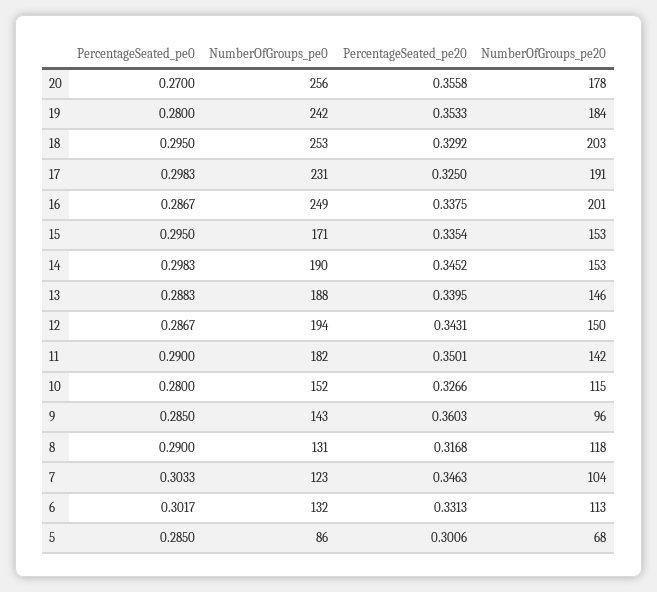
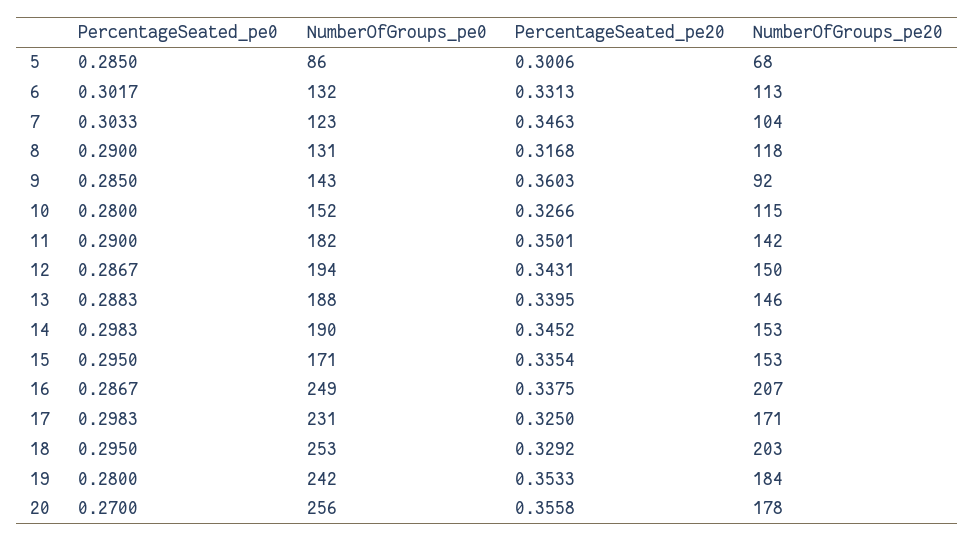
  {
    "PercentageSeated_pe0": {
      "20": 0.27,
      "19": 0.28,
      "18": 0.295,
      "17": 0.2983,
      "16": 0.2867,
      "15": 0.295,
      "14": 0.2983,
      "13": 0.2883,
      "12": 0.2867,
      "11": 0.29,
      "10": 0.28,
      "9": 0.285,
      "8": 0.29,
      "7": 0.3033,
      "6": 0.3017,
      "5": 0.285
    },
    "NumberOfGroups_pe0": {
      "20": 256,
      "19": 242,
      "18": 253,
      "17": 231,
      "16": 249,
      "15": 171,
      "14": 190,
      "13": 188,
      "12": 194,
      "11": 182,
      "10": 152,
      "9": 143,
      "8": 131,
      "7": 123,
      "6": 132,
      "5": 86
    },
    "PercentageSeated_pe20": {
      "20": 0.3558,
      "19": 0.3533,
      "18": 0.3292,
      "17": 0.325,
      "16": 0.3375,
      "15": 0.3354,
      "14": 0.3452,
      "13": 0.3395,
      "12": 0.3431,
      "11": 0.3501,
      "10": 0.3266,
      "9": 0.3603,
      "8": 0.3168,
      "7": 0.3463,
      "6": 0.3313,
      "5": 0.3006
    },
    "NumberOfGroups_pe20": {
      "20": 178,
      "19": 184,
      "18": 203,
-     "17": 191,
+     "17": 171,
-     "16": 201,
+     "16": 207,
      "15": 153,
      "14": 153,
      "13": 146,
      "12": 150,
      "11": 142,
      "10": 115,
-     "9": 96,
+     "9": 92,
      "8": 118,
      "7": 104,
      "6": 113,
      "5": 68
    }
  }

